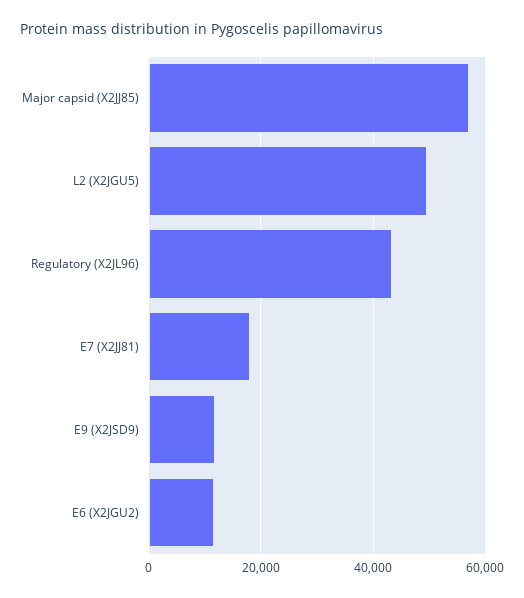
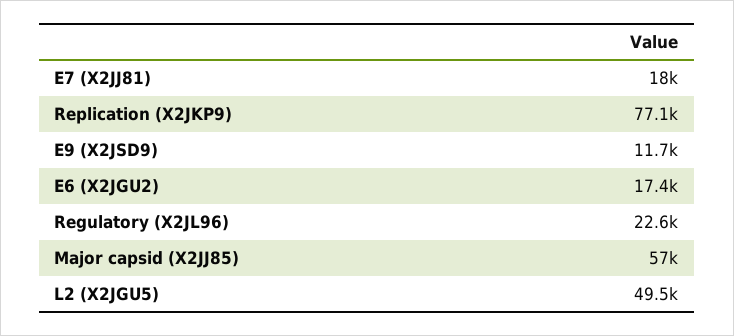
  {
    "Major capsid (X2JJ85)": 57000,
    "L2 (X2JGU5)": 49500,
-   "Regulatory (X2JL96)": 44000,
+   "Regulatory (X2JL96)": 22600,
    "E7 (X2JJ81)": 18000,
    "E9 (X2JSD9)": 11700,
-   "E6 (X2JGU2)": 12000
+   "E6 (X2JGU2)": 17400,
+   "Replication (X2JKP9)": 77100
  }

